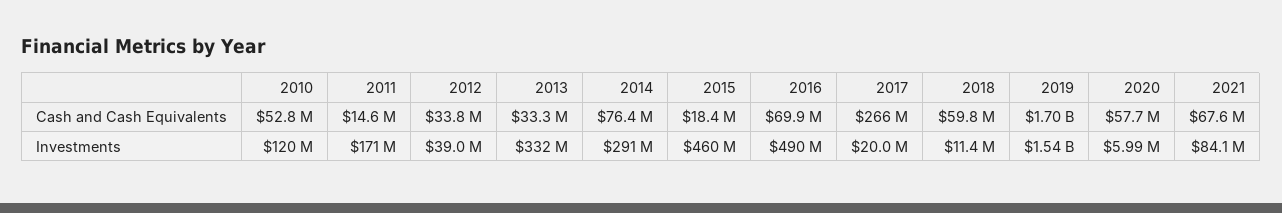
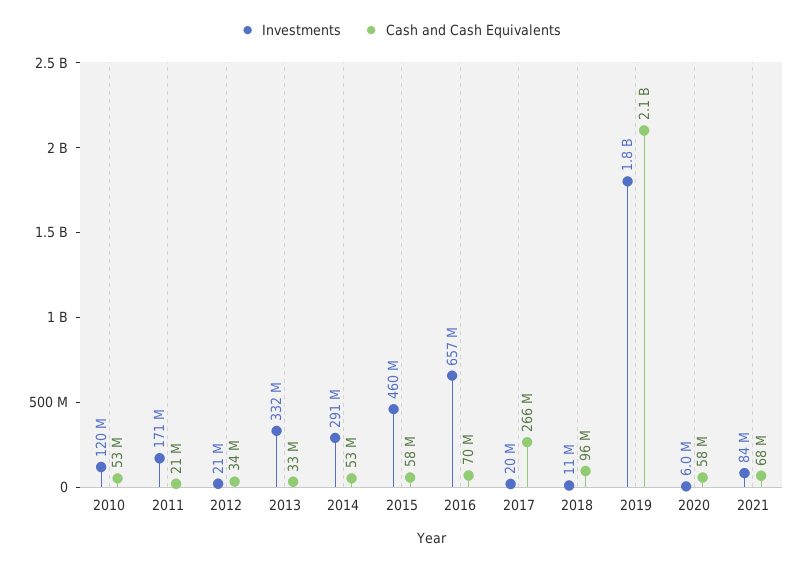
  {
    "Cash and Cash Equivalents": {
      "2010": 52800000,
-     "2011": 14600000,
+     "2011": 21000000,
      "2012": 33800000,
      "2013": 33300000,
-     "2014": 76400000,
+     "2014": 53000000,
-     "2015": 18400000,
+     "2015": 58000000,
      "2016": 69900000,
      "2017": 266000000,
-     "2018": 59800000,
+     "2018": 96000000,
-     "2019": 1700000000,
+     "2019": 2100000000,
      "2020": 57700000,
      "2021": 67600000
    },
    "Investments": {
      "2010": 120000000,
      "2011": 171000000,
-     "2012": 39000000,
+     "2012": 21000000,
      "2013": 332000000,
      "2014": 291000000,
      "2015": 460000000,
-     "2016": 490000000,
+     "2016": 657000000,
      "2017": 20000000,
      "2018": 11400000,
-     "2019": 1540000000,
+     "2019": 1800000000,
      "2020": 5990000,
      "2021": 84100000
    }
  }

